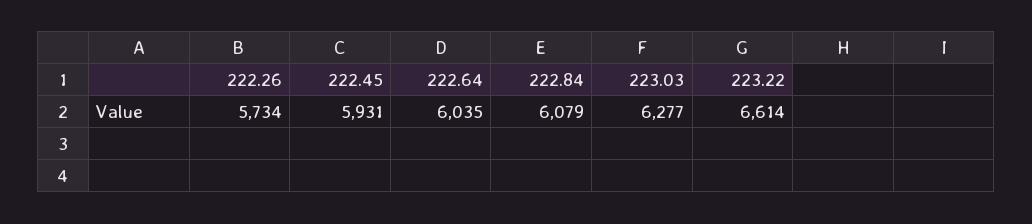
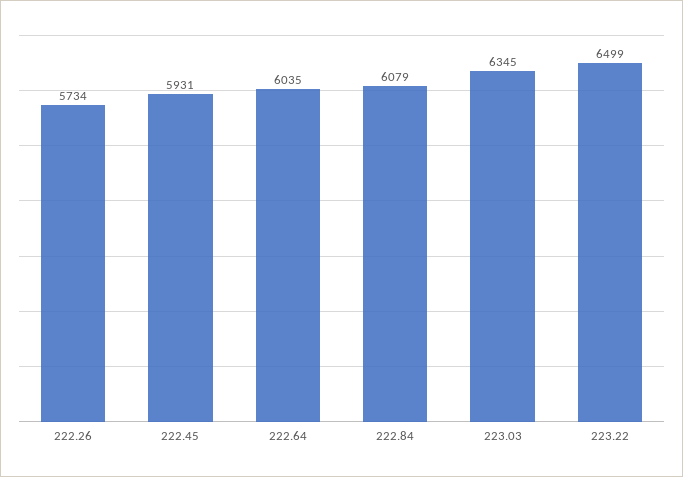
  {
    "222.26": 5734,
    "222.45": 5931,
    "222.64": 6035,
    "222.84": 6079,
-   "223.03": 6277,
+   "223.03": 6345,
-   "223.22": 6614
+   "223.22": 6499
  }

